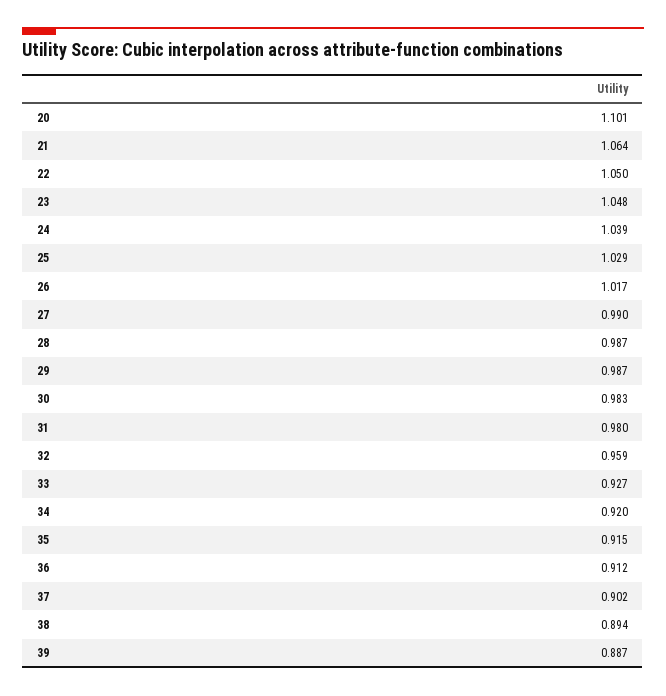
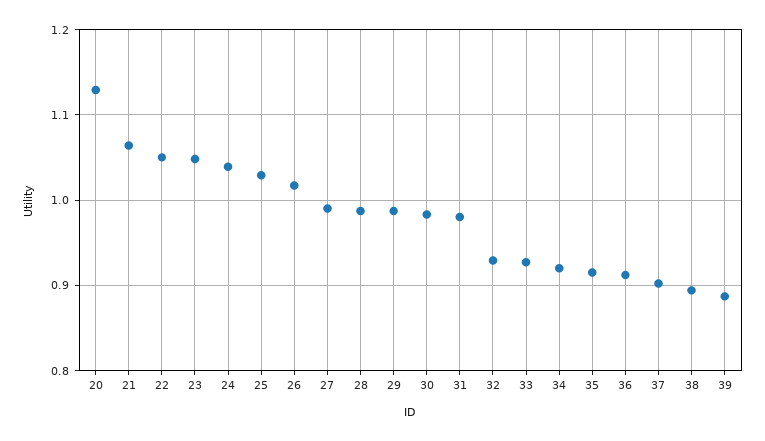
  {
-   "20": 1.101,
+   "20": 1.13,
    "21": 1.064,
    "22": 1.05,
    "23": 1.048,
    "24": 1.039,
    "25": 1.029,
    "26": 1.017,
    "27": 0.99,
    "28": 0.987,
    "29": 0.987,
    "30": 0.983,
    "31": 0.98,
-   "32": 0.959,
+   "32": 0.93,
    "33": 0.927,
    "34": 0.92,
    "35": 0.915,
    "36": 0.912,
    "37": 0.902,
    "38": 0.894,
    "39": 0.887
  }

